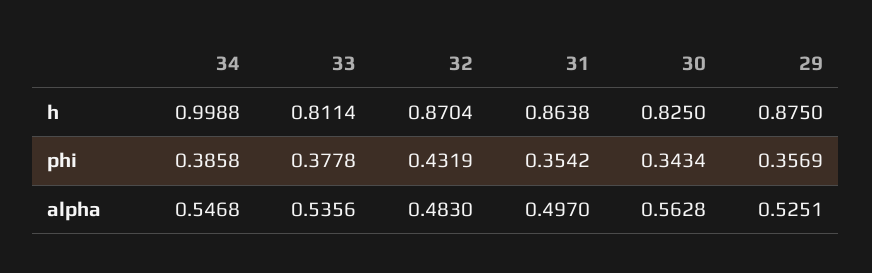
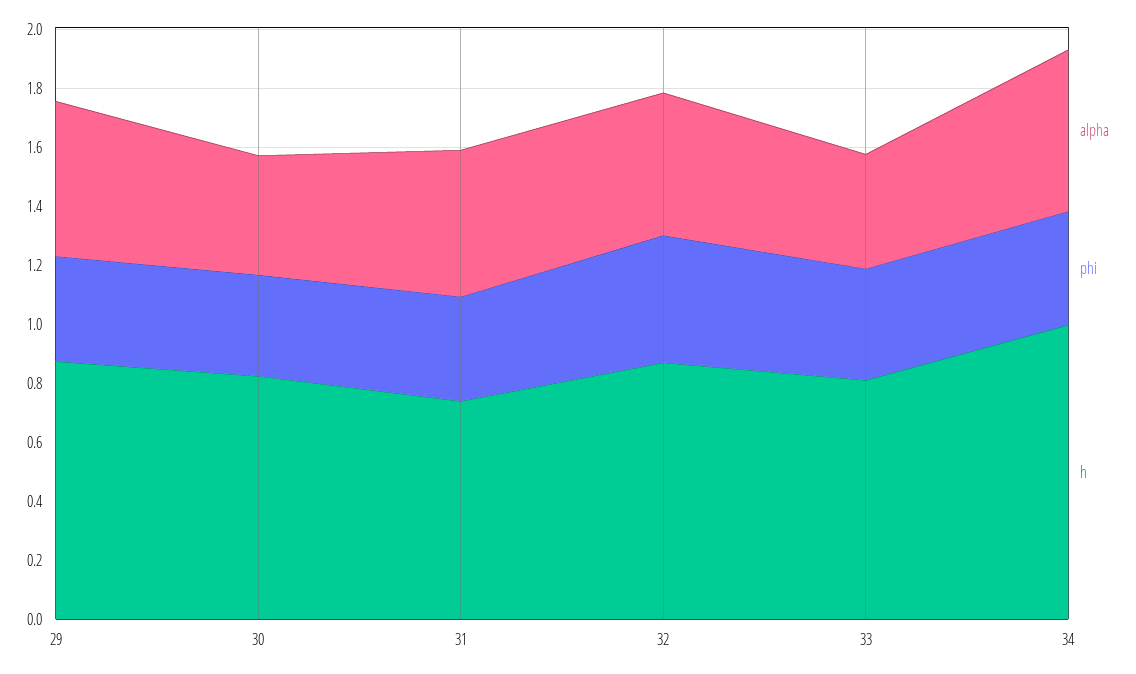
  {
    "h": {
      "34": 0.9988,
      "33": 0.8114,
      "32": 0.8704,
-     "31": 0.8638,
+     "31": 0.75,
      "30": 0.825,
      "29": 0.875
    },
    "phi": {
      "34": 0.3858,
      "33": 0.3778,
      "32": 0.4319,
      "31": 0.3542,
      "30": 0.3434,
      "29": 0.3569
    },
    "alpha": {
      "34": 0.5468,
-     "33": 0.5356,
+     "33": 0.4,
      "32": 0.483,
      "31": 0.497,
-     "30": 0.5628,
+     "30": 0.4,
      "29": 0.5251
    }
  }

